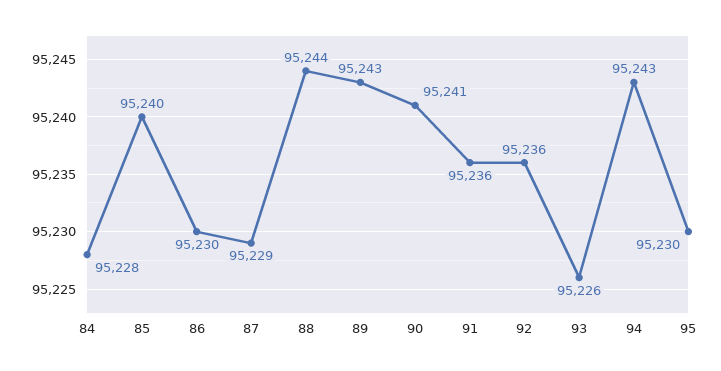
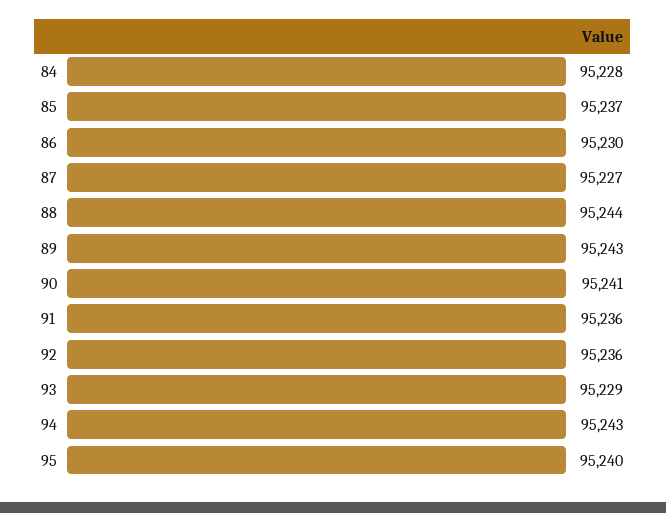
  {
    "84": 95228,
-   "85": 95240,
+   "85": 95237,
    "86": 95230,
-   "87": 95229,
+   "87": 95227,
    "88": 95244,
    "89": 95243,
    "90": 95241,
    "91": 95236,
    "92": 95236,
-   "93": 95226,
+   "93": 95229,
    "94": 95243,
-   "95": 95230
+   "95": 95240
  }

